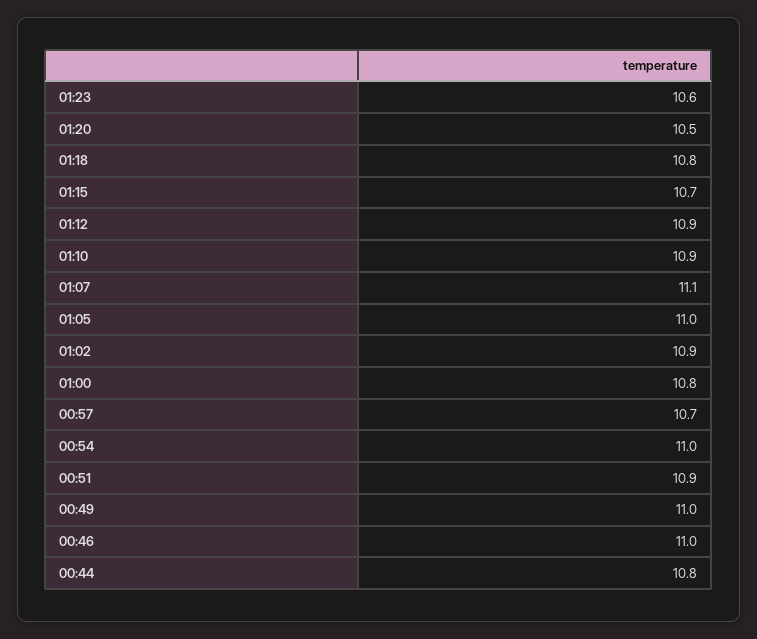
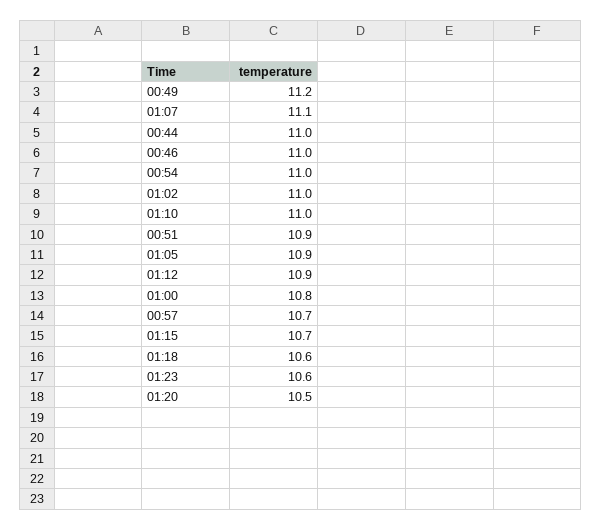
  {
    "01:23": 10.6,
    "01:20": 10.5,
-   "01:18": 10.8,
+   "01:18": 10.6,
    "01:15": 10.7,
    "01:12": 10.9,
-   "01:10": 10.9,
+   "01:10": 11,
    "01:07": 11.1,
-   "01:05": 11,
+   "01:05": 10.9,
-   "01:02": 10.9,
+   "01:02": 11,
    "01:00": 10.8,
    "00:57": 10.7,
    "00:54": 11,
    "00:51": 10.9,
-   "00:49": 11,
+   "00:49": 11.2,
    "00:46": 11,
-   "00:44": 10.8
+   "00:44": 11
  }

